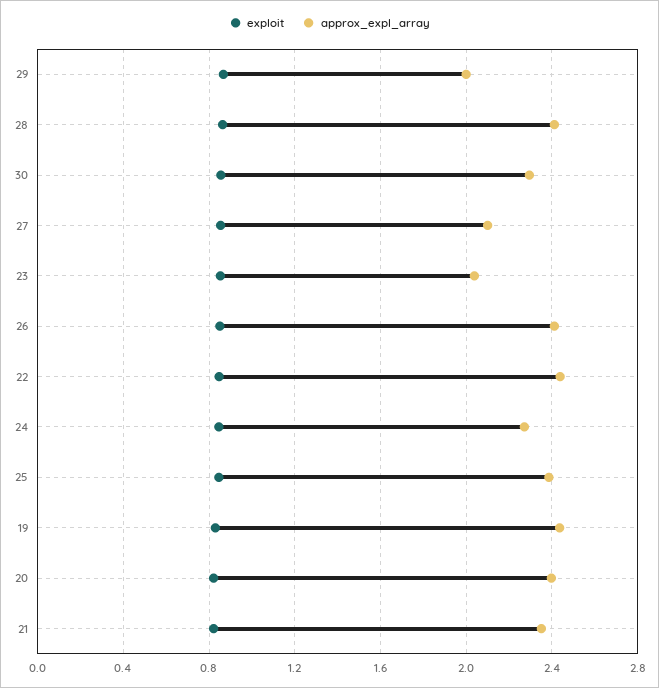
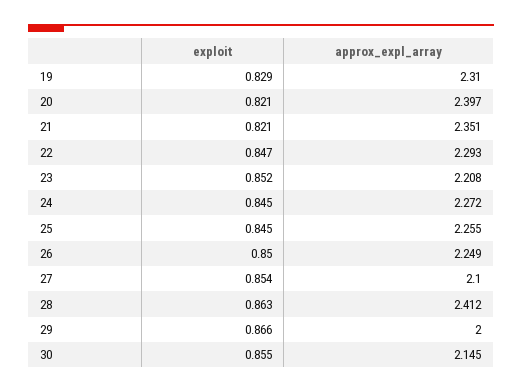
  {
    "exploit": {
      "29": 0.866,
      "28": 0.863,
      "30": 0.855,
      "27": 0.854,
      "23": 0.852,
      "26": 0.85,
      "22": 0.847,
      "24": 0.845,
      "25": 0.845,
      "19": 0.829,
      "20": 0.821,
      "21": 0.821
    },
    "approx_expl_array": {
      "29": 2,
      "28": 2.412,
-     "30": 2.3,
+     "30": 2.145,
      "27": 2.1,
-     "23": 2.05,
+     "23": 2.208,
-     "26": 2.4,
+     "26": 2.249,
-     "22": 2.45,
+     "22": 2.293,
      "24": 2.272,
-     "25": 2.4,
+     "25": 2.255,
-     "19": 2.45,
+     "19": 2.31,
      "20": 2.397,
      "21": 2.351
    }
  }

